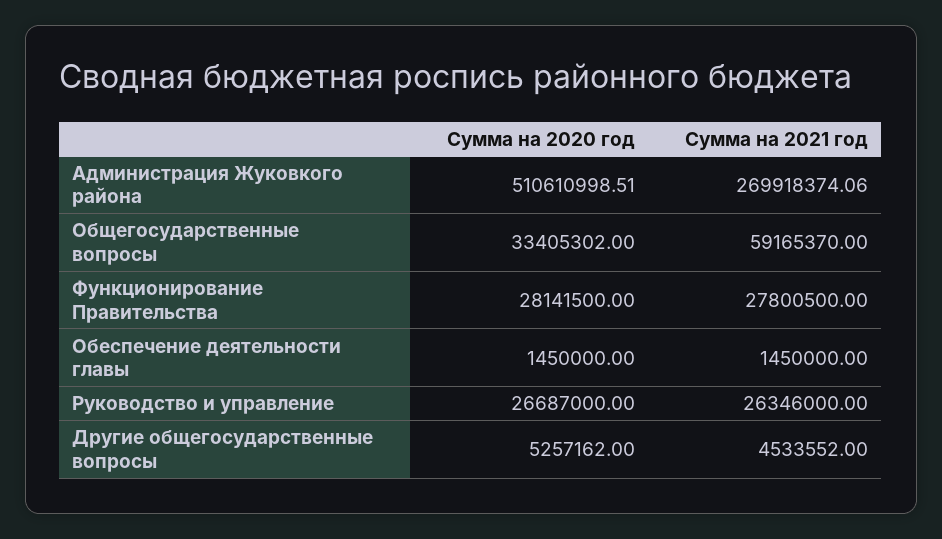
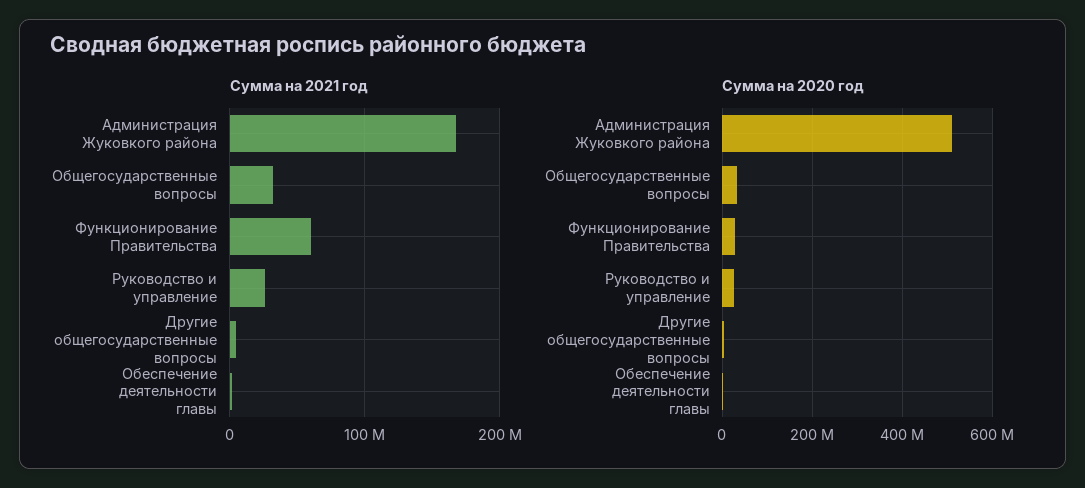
  {
    "Сумма на 2020 год": {
      "Администрация Жуковкого района": 510610998.51,
      "Общегосударственные вопросы": 33405302,
      "Функционирование Правительства": 28141500,
      "Обеспечение деятельности главы": 1450000,
      "Руководство и управление": 26687000,
      "Другие общегосударственные вопросы": 5257162
    },
    "Сумма на 2021 год": {
-     "Администрация Жуковкого района": 269918374.06,
+     "Администрация Жуковкого района": 170000000,
-     "Общегосударственные вопросы": 59165370,
+     "Общегосударственные вопросы": 30000000,
-     "Функционирование Правительства": 27800500,
+     "Функционирование Правительства": 60000000,
      "Обеспечение деятельности главы": 1450000,
      "Руководство и управление": 26346000,
      "Другие общегосударственные вопросы": 4533552
    }
  }

